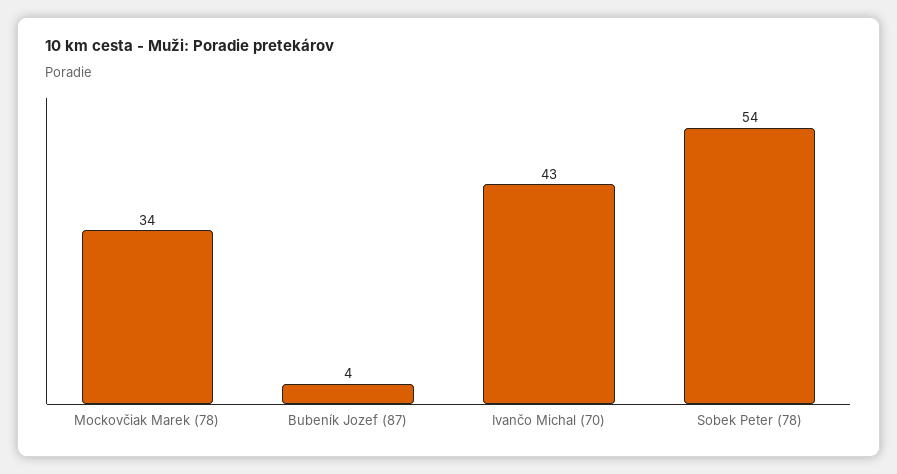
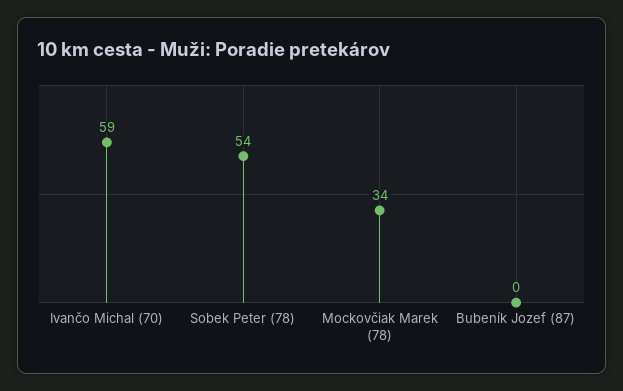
  {
    "Mockovčiak Marek (78)": 34,
-   "Bubeník Jozef (87)": 4,
+   "Bubeník Jozef (87)": 0,
-   "Ivančo Michal (70)": 43,
+   "Ivančo Michal (70)": 59,
    "Sobek Peter (78)": 54
  }

